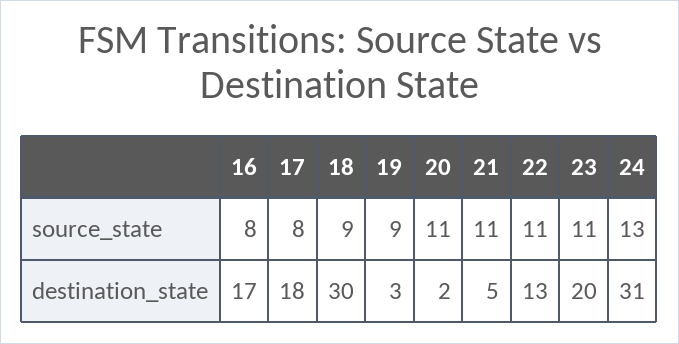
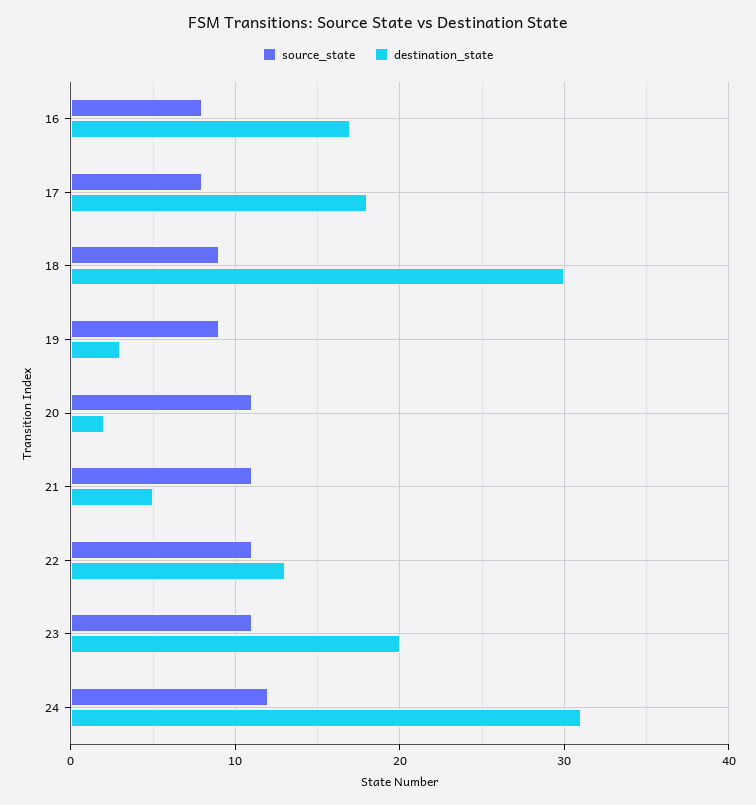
  {
    "source_state": {
      "16": 8,
      "17": 8,
      "18": 9,
      "19": 9,
      "20": 11,
      "21": 11,
      "22": 11,
      "23": 11,
-     "24": 13
+     "24": 12
    },
    "destination_state": {
      "16": 17,
      "17": 18,
      "18": 30,
      "19": 3,
      "20": 2,
      "21": 5,
      "22": 13,
      "23": 20,
      "24": 31
    }
  }

